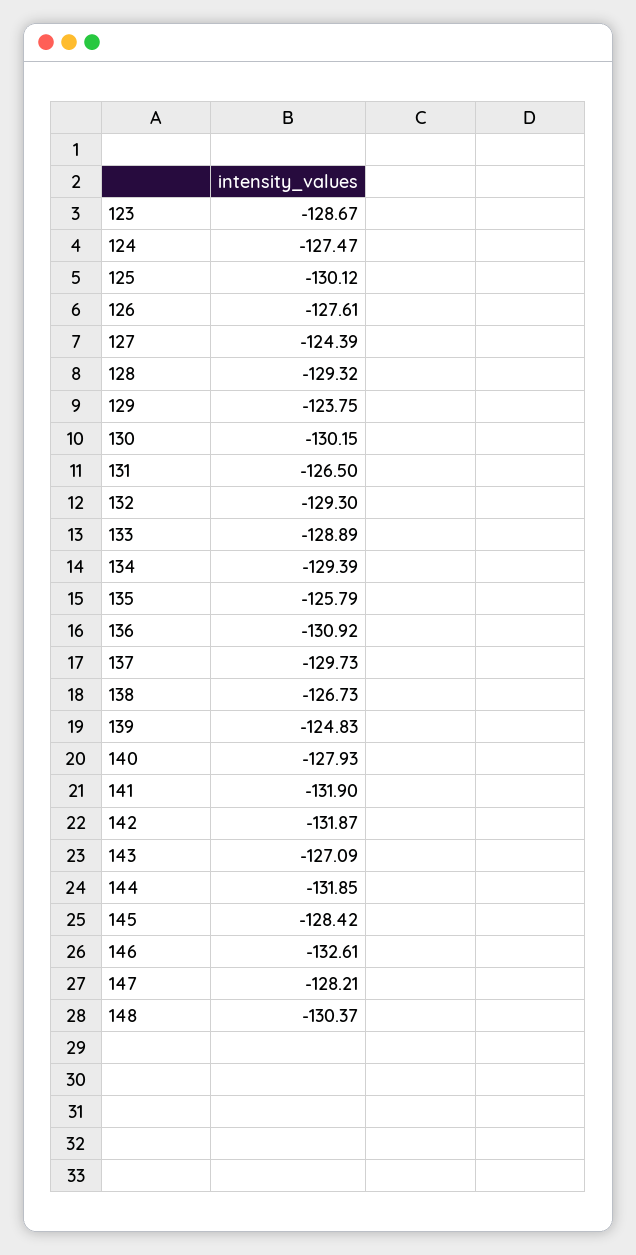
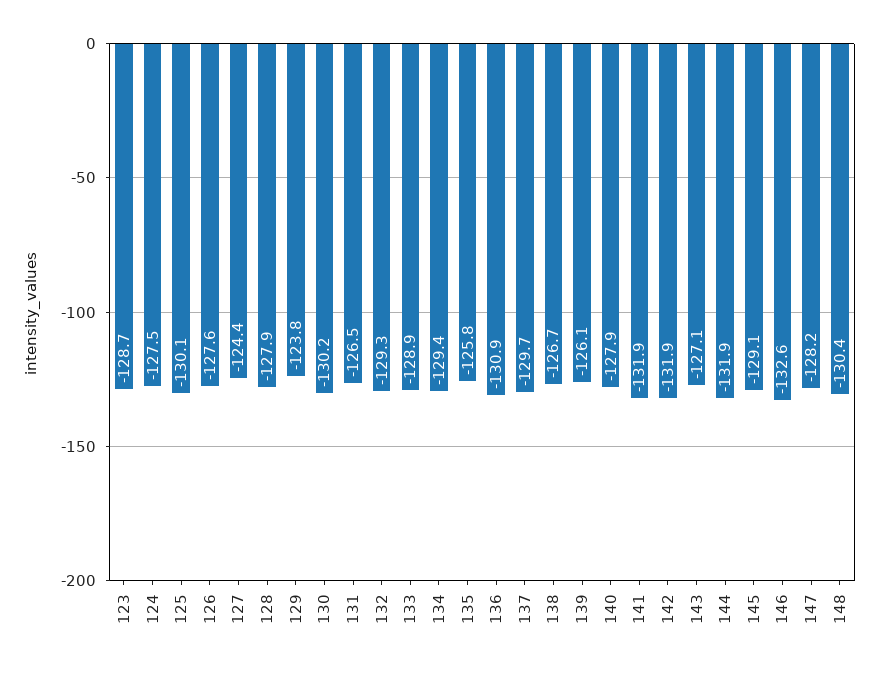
  {
    "123": -128.67,
    "124": -127.47,
    "125": -130.12,
    "126": -127.61,
    "127": -124.39,
-   "128": -129.32,
+   "128": -127.9,
    "129": -123.75,
    "130": -130.15,
    "131": -126.5,
    "132": -129.3,
    "133": -128.89,
    "134": -129.39,
    "135": -125.79,
    "136": -130.92,
    "137": -129.73,
    "138": -126.73,
-   "139": -124.83,
+   "139": -126.1,
    "140": -127.93,
    "141": -131.9,
    "142": -131.87,
    "143": -127.09,
    "144": -131.85,
-   "145": -128.42,
+   "145": -129.1,
    "146": -132.61,
    "147": -128.21,
    "148": -130.37
  }

